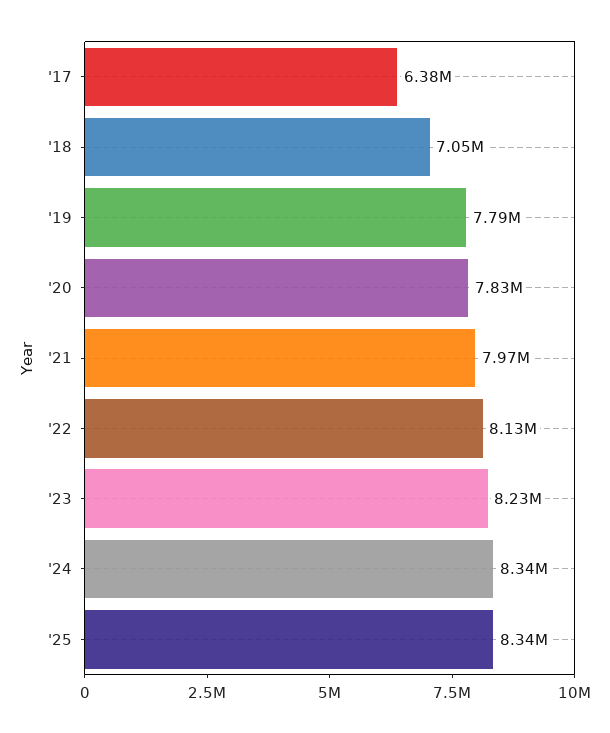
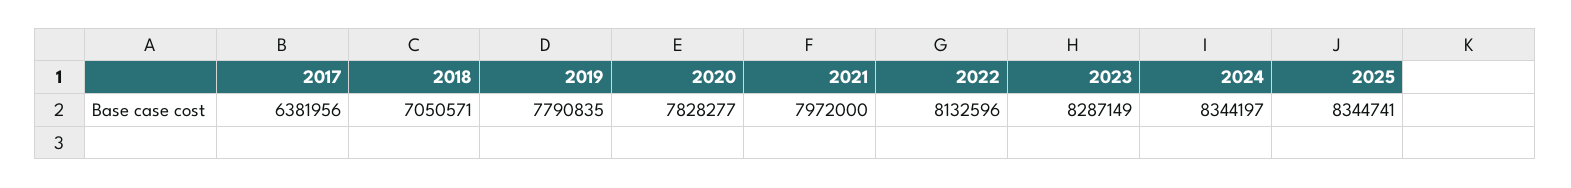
  {
    "'17": 6381956,
    "'18": 7050571,
    "'19": 7790835,
    "'20": 7828277,
    "'21": 7972000,
    "'22": 8132596,
-   "'23": 8230000,
+   "'23": 8287149,
    "'24": 8344197,
    "'25": 8344741
  }

